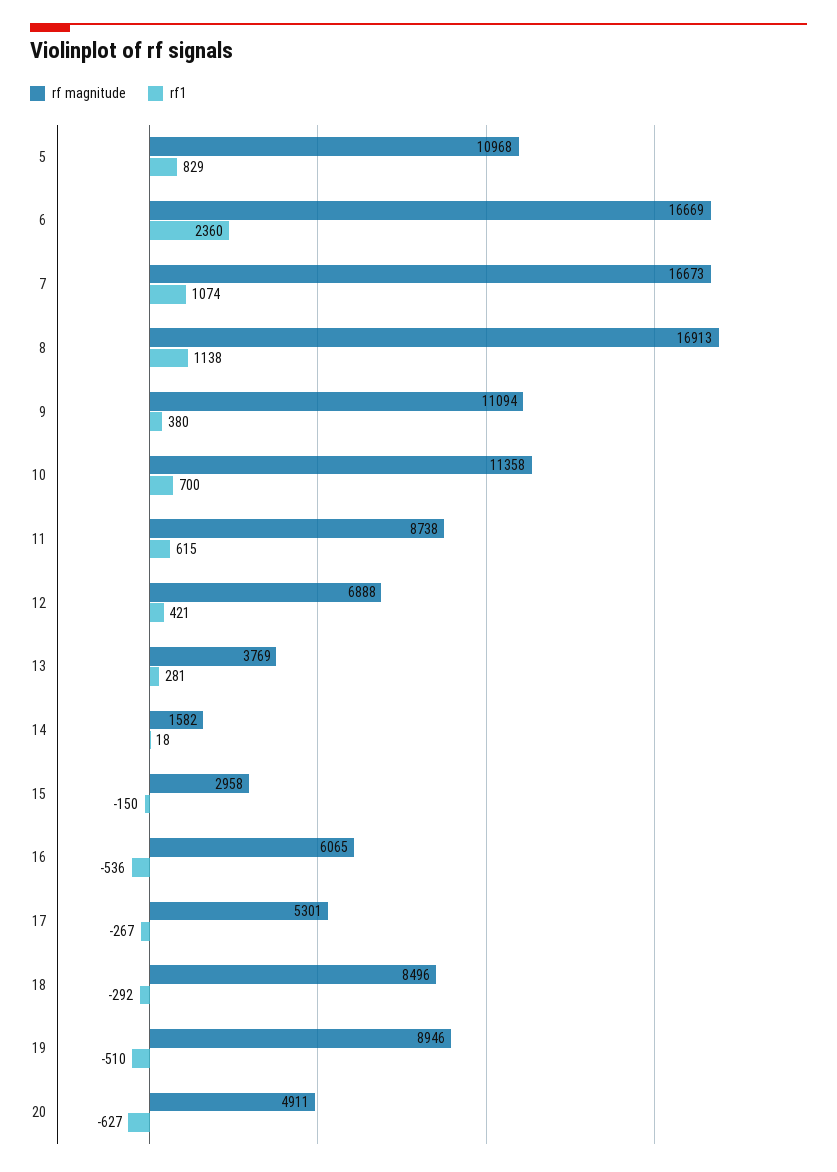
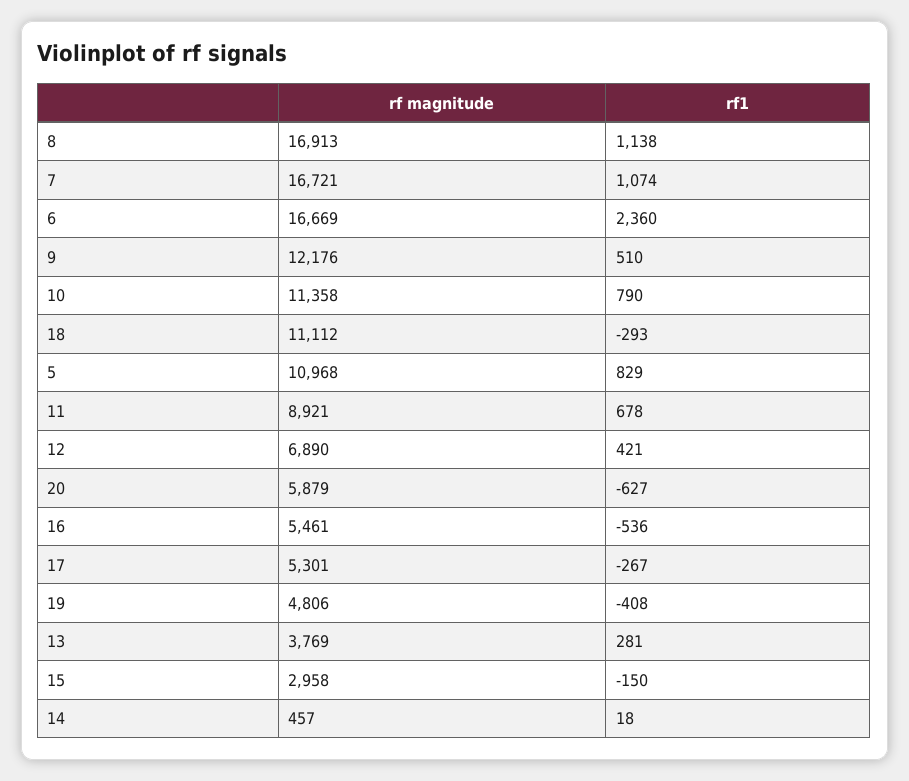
  {
    "rf magnitude": {
      "5": 10968,
      "6": 16669,
-     "7": 16673,
+     "7": 16721,
      "8": 16913,
-     "9": 11094,
+     "9": 12176,
      "10": 11358,
-     "11": 8738,
+     "11": 8921,
-     "12": 6888,
+     "12": 6890,
      "13": 3769,
-     "14": 1582,
+     "14": 457,
      "15": 2958,
-     "16": 6065,
+     "16": 5461,
      "17": 5301,
-     "18": 8496,
+     "18": 11112,
-     "19": 8946,
+     "19": 4806,
-     "20": 4911
+     "20": 5879
    },
    "rf1": {
      "5": 829,
      "6": 2360,
      "7": 1074,
      "8": 1138,
-     "9": 380,
+     "9": 510,
-     "10": 700,
+     "10": 790,
-     "11": 615,
+     "11": 678,
      "12": 421,
      "13": 281,
      "14": 18,
      "15": -150,
      "16": -536,
      "17": -267,
-     "18": -292,
+     "18": -293,
-     "19": -510,
+     "19": -408,
      "20": -627
    }
  }

